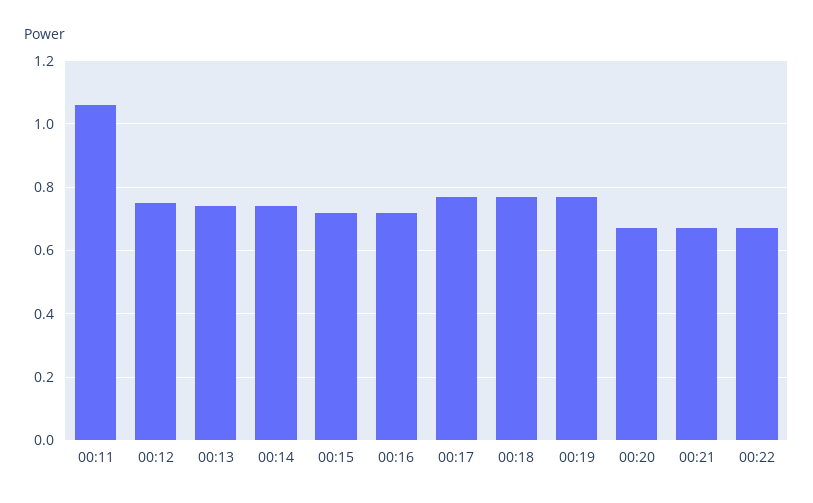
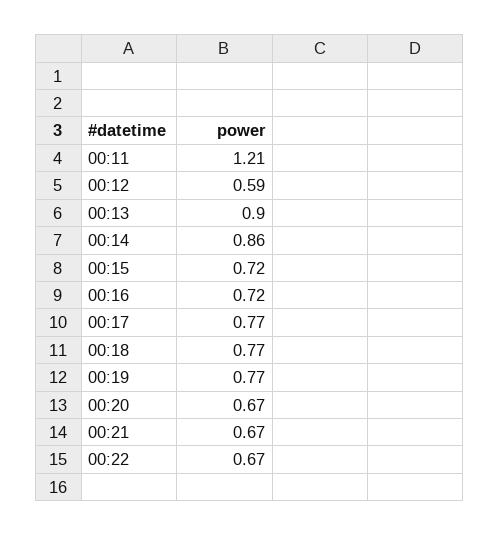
  {
-   "00:11": 1.05,
+   "00:11": 1.21,
-   "00:12": 0.75,
+   "00:12": 0.59,
-   "00:13": 0.75,
+   "00:13": 0.9,
-   "00:14": 0.75,
+   "00:14": 0.86,
    "00:15": 0.72,
    "00:16": 0.72,
    "00:17": 0.77,
    "00:18": 0.77,
    "00:19": 0.77,
    "00:20": 0.67,
    "00:21": 0.67,
    "00:22": 0.67
  }

